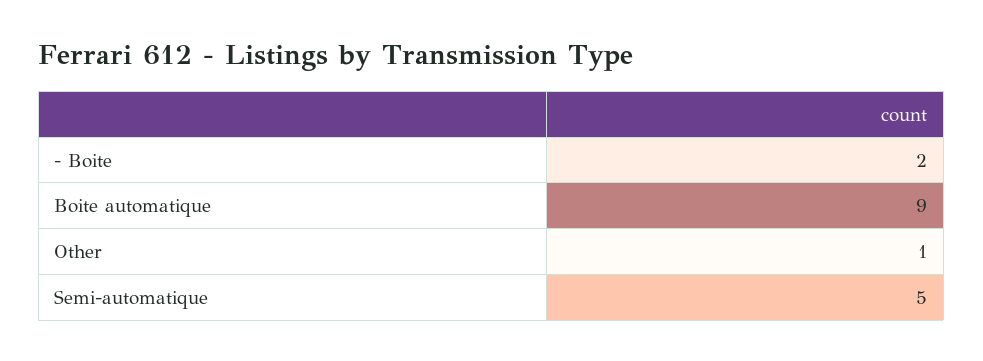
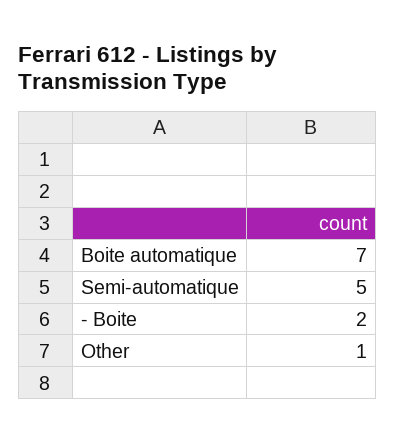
  {
    "- Boite": 2,
-   "Boite automatique": 9,
+   "Boite automatique": 7,
    "Other": 1,
    "Semi-automatique": 5
  }

